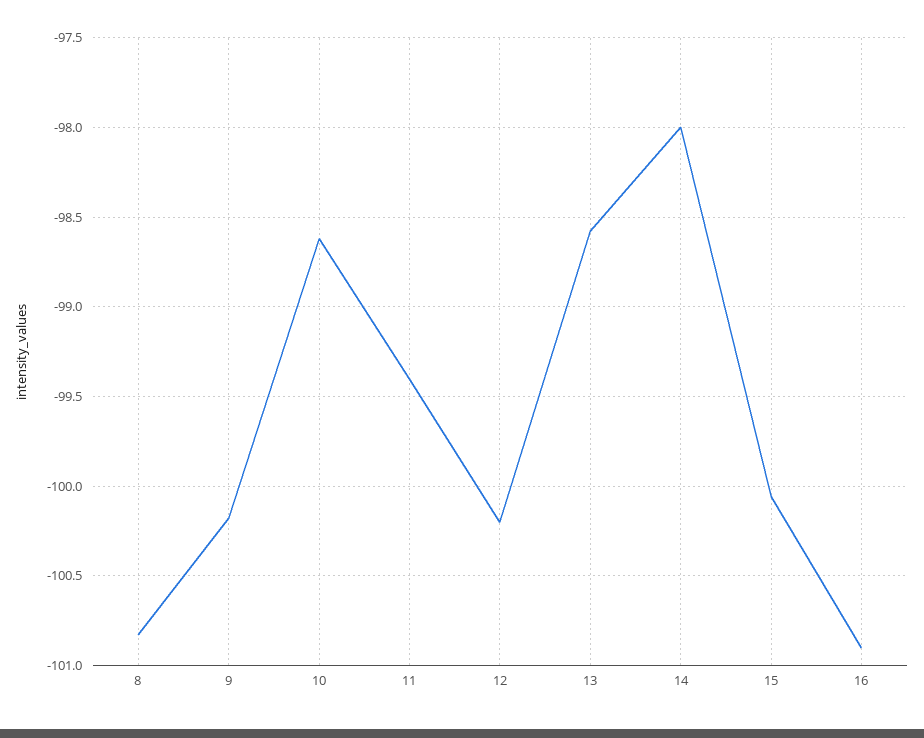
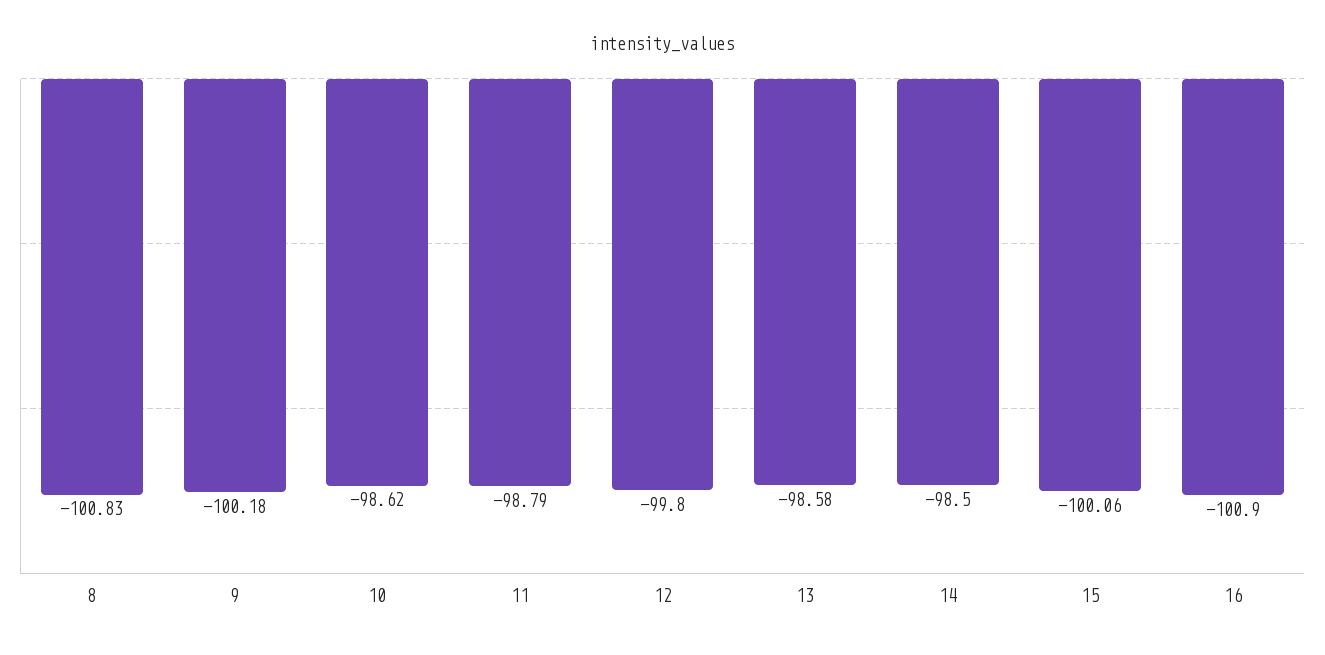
  {
    "8": -100.83,
    "9": -100.18,
    "10": -98.62,
-   "11": -99.4,
+   "11": -98.79,
-   "12": -100.2,
+   "12": -99.8,
    "13": -98.58,
-   "14": -98,
+   "14": -98.5,
    "15": -100.06,
    "16": -100.9
  }

